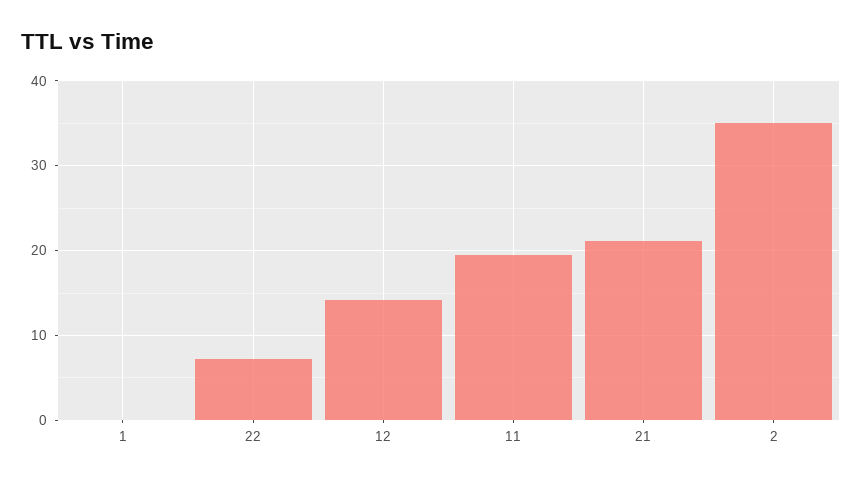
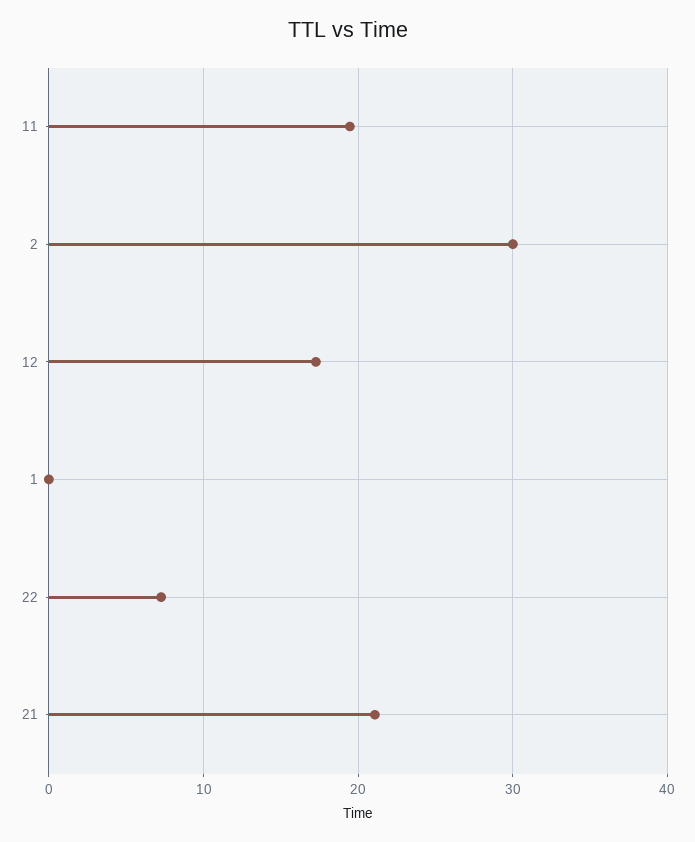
  {
    "1": 0,
    "22": 7,
-   "12": 14,
+   "12": 17,
    "11": 19,
    "21": 21,
-   "2": 35
+   "2": 30
  }

